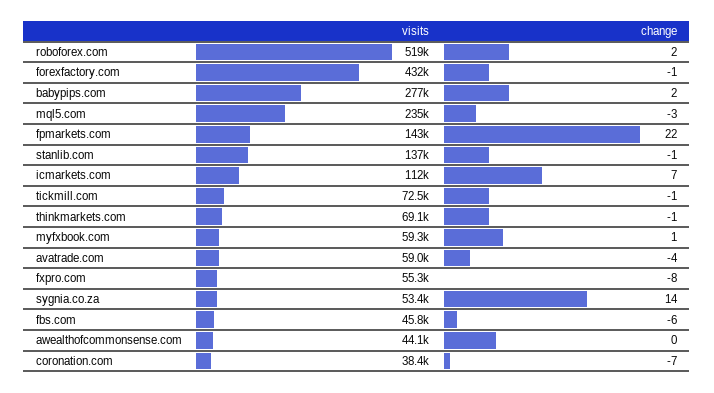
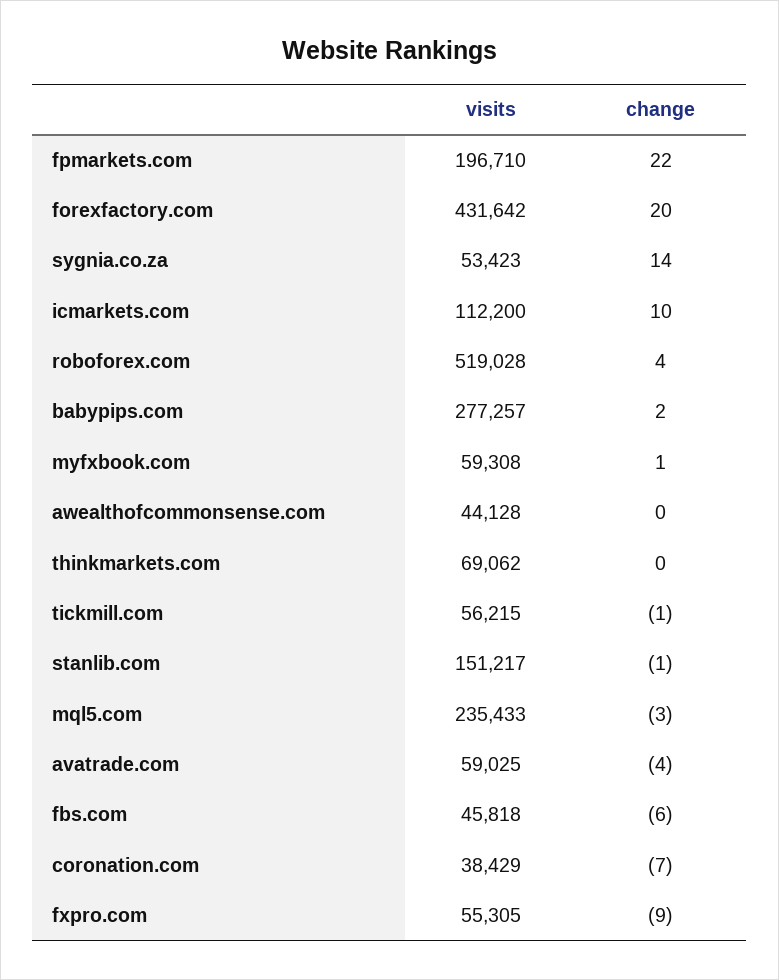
  {
    "visits": {
      "roboforex.com": 519028,
      "forexfactory.com": 431642,
      "babypips.com": 277257,
      "mql5.com": 235433,
-     "fpmarkets.com": 143000,
+     "fpmarkets.com": 196710,
-     "stanlib.com": 137000,
+     "stanlib.com": 151217,
      "icmarkets.com": 112200,
-     "tickmill.com": 72500,
+     "tickmill.com": 56215,
      "thinkmarkets.com": 69062,
      "myfxbook.com": 59308,
      "avatrade.com": 59025,
      "fxpro.com": 55305,
      "sygnia.co.za": 53423,
      "fbs.com": 45818,
      "awealthofcommonsense.com": 44128,
      "coronation.com": 38429
    },
    "change": {
-     "roboforex.com": 2,
+     "roboforex.com": 4,
-     "forexfactory.com": -1,
+     "forexfactory.com": 20,
      "babypips.com": 2,
      "mql5.com": -3,
      "fpmarkets.com": 22,
      "stanlib.com": -1,
-     "icmarkets.com": 7,
+     "icmarkets.com": 10,
      "tickmill.com": -1,
-     "thinkmarkets.com": -1,
+     "thinkmarkets.com": 0,
      "myfxbook.com": 1,
      "avatrade.com": -4,
-     "fxpro.com": -8,
+     "fxpro.com": -9,
      "sygnia.co.za": 14,
      "fbs.com": -6,
      "awealthofcommonsense.com": 0,
      "coronation.com": -7
    }
  }

